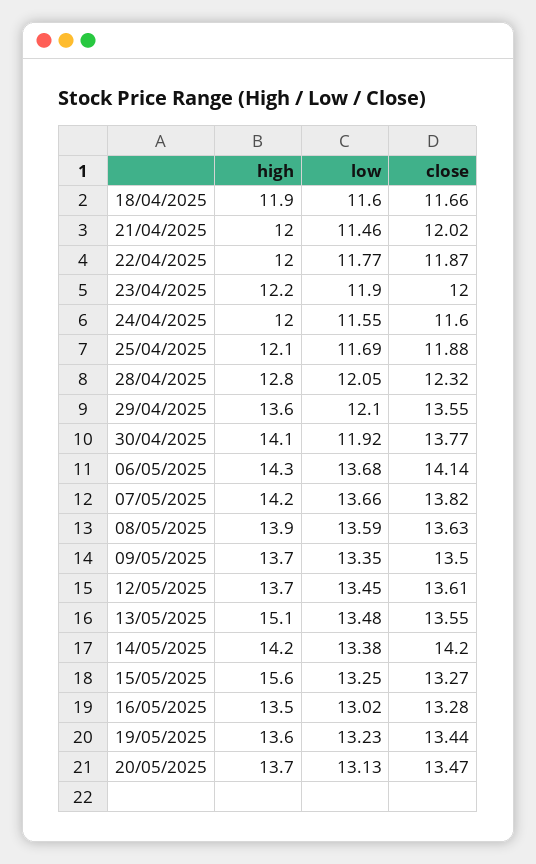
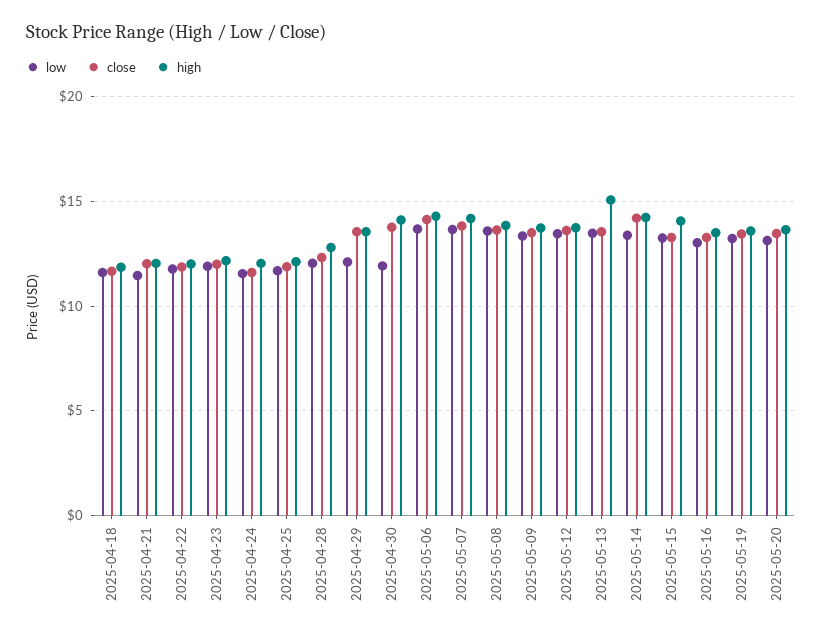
  {
    "high": {
      "18/04/2025": 11.9,
      "21/04/2025": 12,
      "22/04/2025": 12,
      "23/04/2025": 12.2,
      "24/04/2025": 12,
      "25/04/2025": 12.1,
      "28/04/2025": 12.8,
      "29/04/2025": 13.6,
      "30/04/2025": 14.1,
      "06/05/2025": 14.3,
      "07/05/2025": 14.2,
      "08/05/2025": 13.9,
      "09/05/2025": 13.7,
      "12/05/2025": 13.7,
      "13/05/2025": 15.1,
      "14/05/2025": 14.2,
-     "15/05/2025": 15.6,
+     "15/05/2025": 14,
      "16/05/2025": 13.5,
      "19/05/2025": 13.6,
      "20/05/2025": 13.7
    },
    "low": {
      "18/04/2025": 11.6,
      "21/04/2025": 11.46,
      "22/04/2025": 11.77,
      "23/04/2025": 11.9,
      "24/04/2025": 11.55,
      "25/04/2025": 11.69,
      "28/04/2025": 12.05,
      "29/04/2025": 12.1,
      "30/04/2025": 11.92,
      "06/05/2025": 13.68,
      "07/05/2025": 13.66,
      "08/05/2025": 13.59,
      "09/05/2025": 13.35,
      "12/05/2025": 13.45,
      "13/05/2025": 13.48,
      "14/05/2025": 13.38,
      "15/05/2025": 13.25,
      "16/05/2025": 13.02,
      "19/05/2025": 13.23,
      "20/05/2025": 13.13
    },
    "close": {
      "18/04/2025": 11.66,
      "21/04/2025": 12.02,
      "22/04/2025": 11.87,
      "23/04/2025": 12,
      "24/04/2025": 11.6,
      "25/04/2025": 11.88,
      "28/04/2025": 12.32,
      "29/04/2025": 13.55,
      "30/04/2025": 13.77,
      "06/05/2025": 14.14,
      "07/05/2025": 13.82,
      "08/05/2025": 13.63,
      "09/05/2025": 13.5,
      "12/05/2025": 13.61,
      "13/05/2025": 13.55,
      "14/05/2025": 14.2,
      "15/05/2025": 13.27,
      "16/05/2025": 13.28,
      "19/05/2025": 13.44,
      "20/05/2025": 13.47
    }
  }

